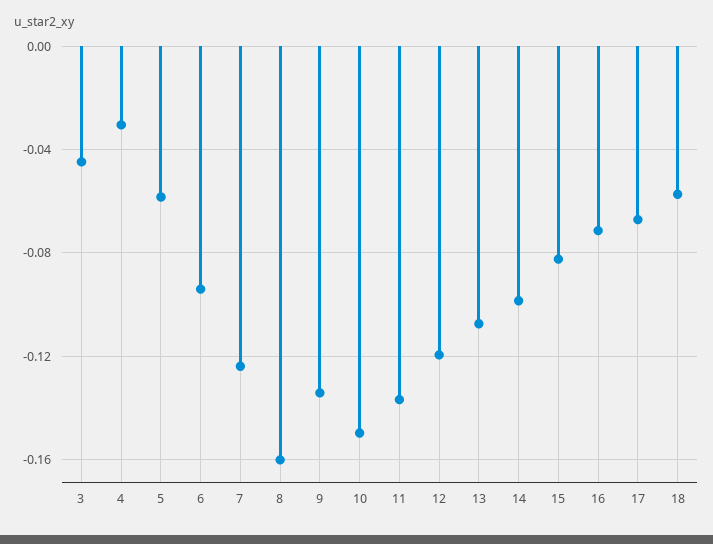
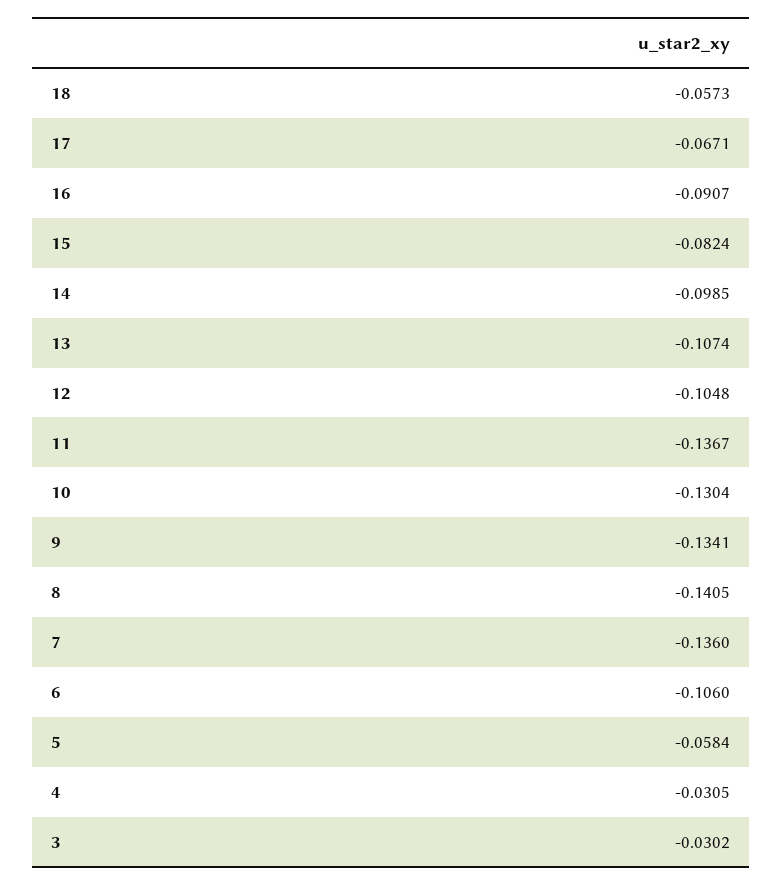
  {
-   "3": -0.045,
+   "3": -0.0302,
    "4": -0.0305,
    "5": -0.0584,
-   "6": -0.095,
+   "6": -0.106,
-   "7": -0.125,
+   "7": -0.136,
-   "8": -0.16,
+   "8": -0.1405,
    "9": -0.1341,
-   "10": -0.15,
+   "10": -0.1304,
    "11": -0.1367,
-   "12": -0.12,
+   "12": -0.1048,
    "13": -0.1074,
    "14": -0.0985,
    "15": -0.0824,
-   "16": -0.07,
+   "16": -0.0907,
    "17": -0.0671,
    "18": -0.0573
  }

